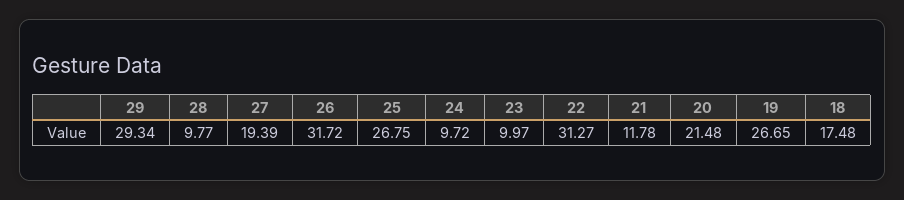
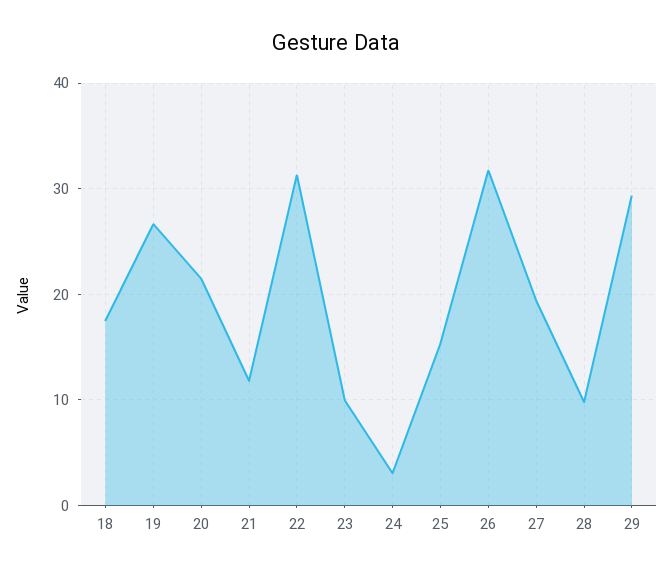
  {
    "29": 29.34,
    "28": 9.77,
    "27": 19.39,
    "26": 31.72,
-   "25": 26.75,
+   "25": 15,
-   "24": 9.72,
+   "24": 3,
    "23": 9.97,
    "22": 31.27,
    "21": 11.78,
    "20": 21.48,
    "19": 26.65,
    "18": 17.48
  }

